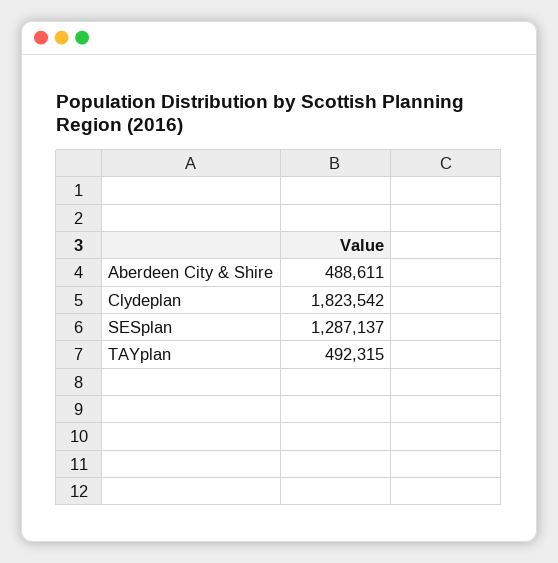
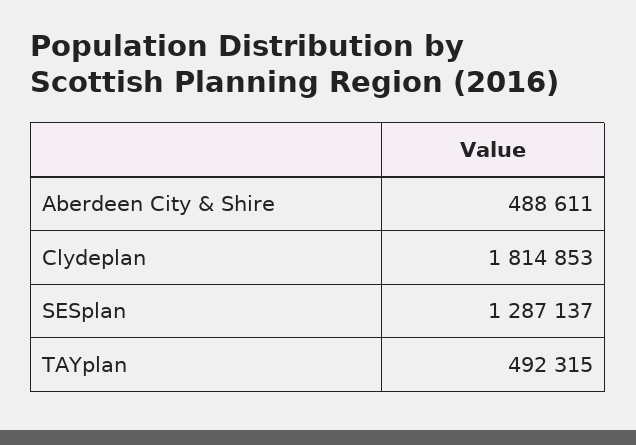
  {
    "Aberdeen City & Shire": 488611,
-   "Clydeplan": 1823542,
+   "Clydeplan": 1814853,
    "SESplan": 1287137,
    "TAYplan": 492315
  }

